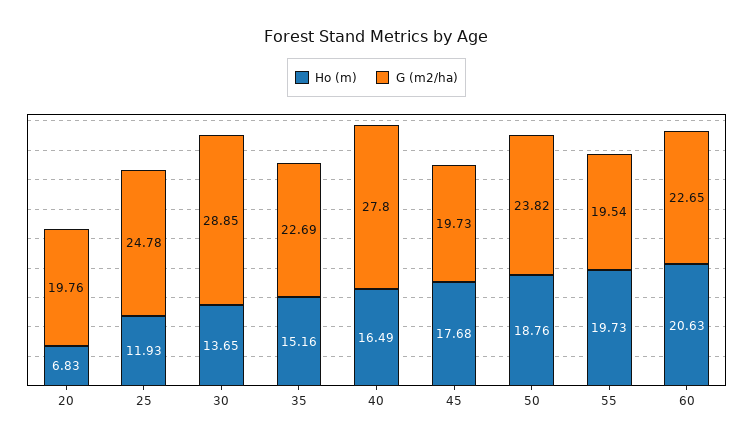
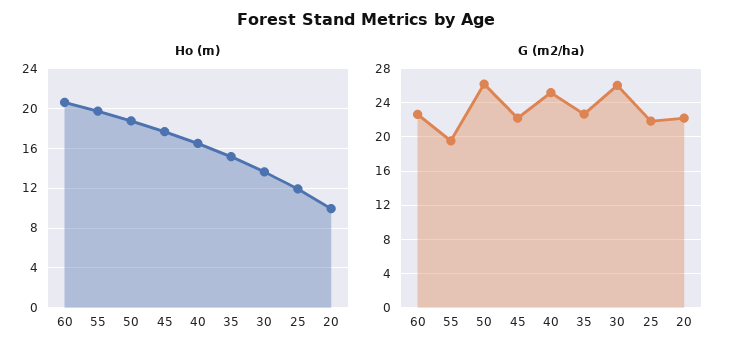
  {
    "Ho (m)": {
-     "20": 6.83,
+     "20": 10,
      "25": 11.93,
      "30": 13.65,
      "35": 15.16,
      "40": 16.49,
      "45": 17.68,
      "50": 18.76,
      "55": 19.73,
      "60": 20.63
    },
    "G (m2/ha)": {
-     "20": 19.76,
+     "20": 22,
-     "25": 24.78,
+     "25": 22,
-     "30": 28.85,
+     "30": 26,
      "35": 22.69,
-     "40": 27.8,
+     "40": 25,
-     "45": 19.73,
+     "45": 22,
-     "50": 23.82,
+     "50": 26,
      "55": 19.54,
      "60": 22.65
    }
  }

